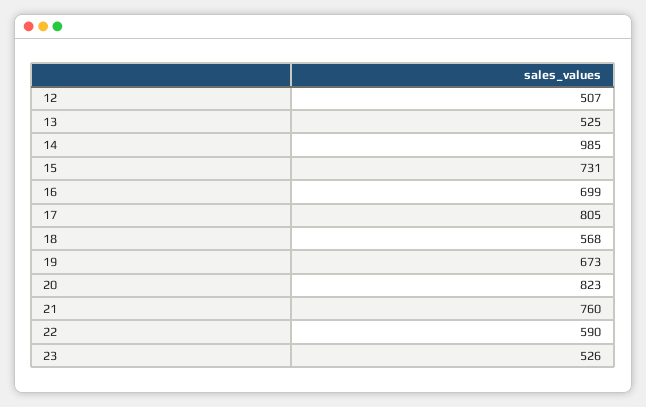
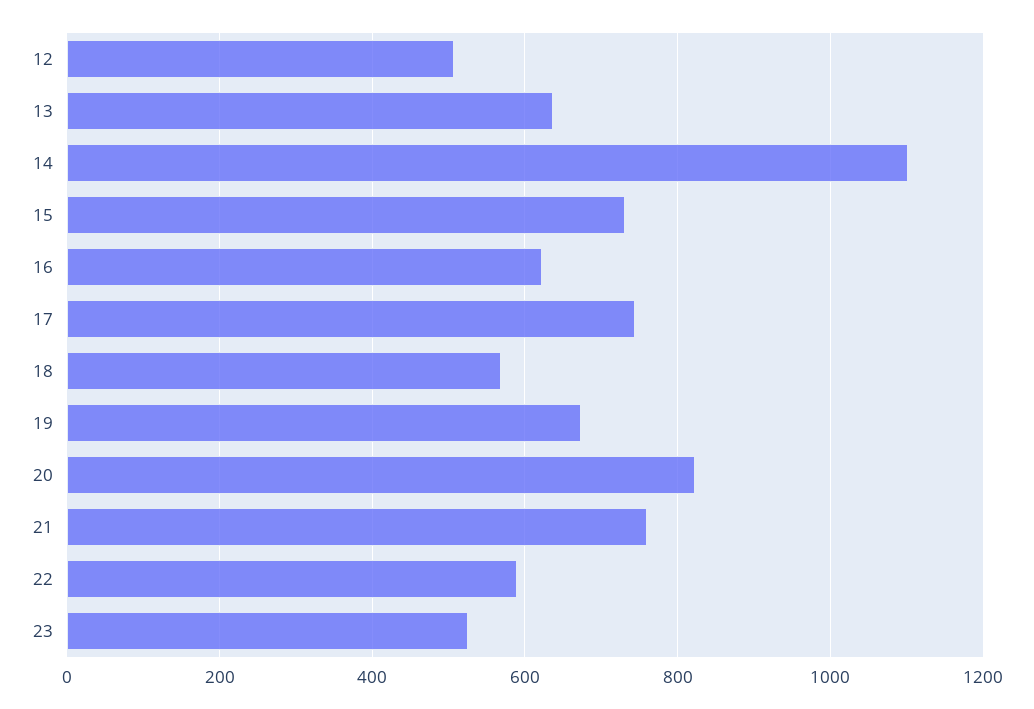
  {
    "12": 507,
-   "13": 525,
+   "13": 640,
-   "14": 985,
+   "14": 1100,
    "15": 731,
-   "16": 699,
+   "16": 620,
-   "17": 805,
+   "17": 740,
    "18": 568,
    "19": 673,
    "20": 823,
    "21": 760,
    "22": 590,
    "23": 526
  }

